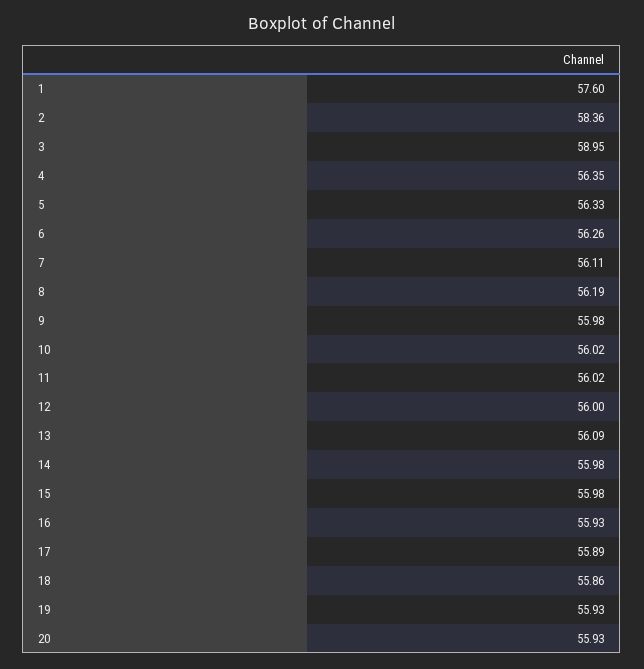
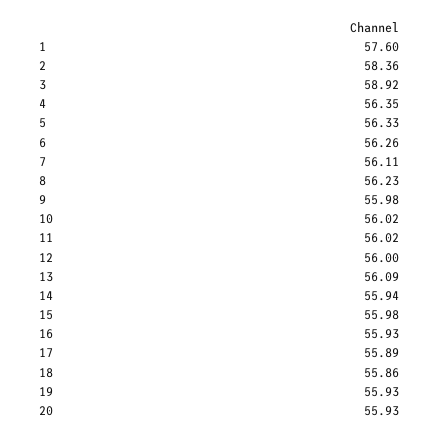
  {
    "1": 57.6,
    "2": 58.36,
-   "3": 58.95,
+   "3": 58.92,
    "4": 56.35,
    "5": 56.33,
    "6": 56.26,
    "7": 56.11,
-   "8": 56.19,
+   "8": 56.23,
    "9": 55.98,
    "10": 56.02,
    "11": 56.02,
    "12": 56,
    "13": 56.09,
-   "14": 55.98,
+   "14": 55.94,
    "15": 55.98,
    "16": 55.93,
    "17": 55.89,
    "18": 55.86,
    "19": 55.93,
    "20": 55.93
  }

